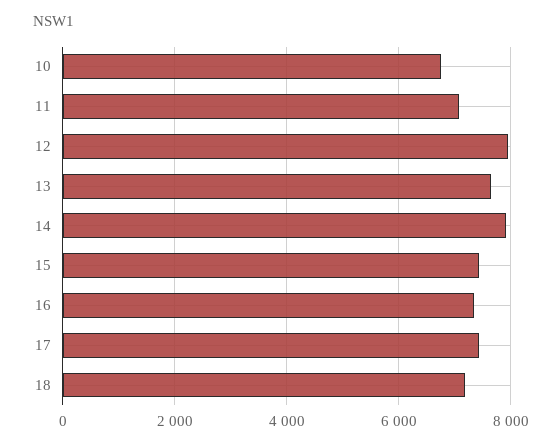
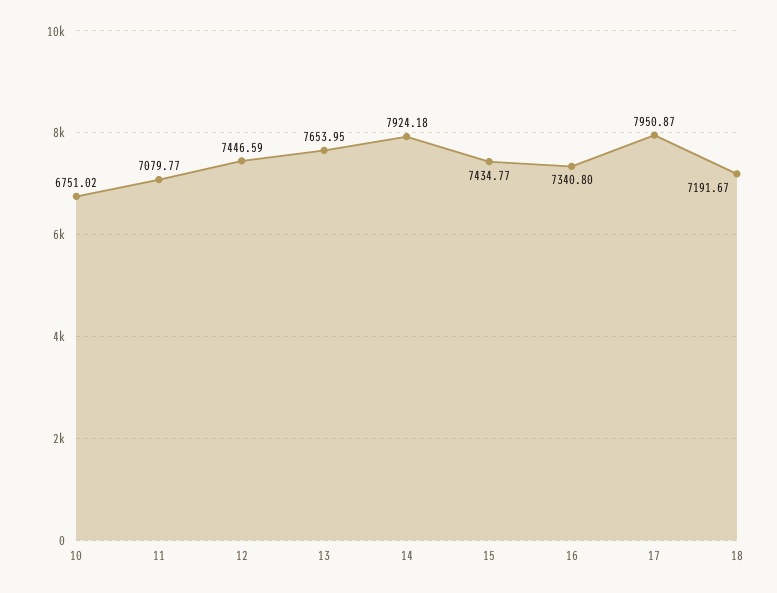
  {
    "10": 6751.02,
    "11": 7079.77,
-   "12": 8000,
+   "12": 7446.59,
    "13": 7653.95,
    "14": 7924.18,
    "15": 7434.77,
    "16": 7340.8,
-   "17": 7400,
+   "17": 7950.87,
    "18": 7191.67
  }

